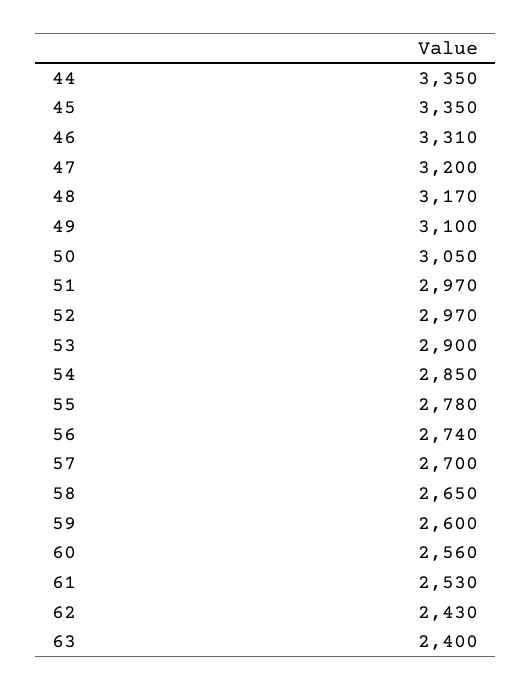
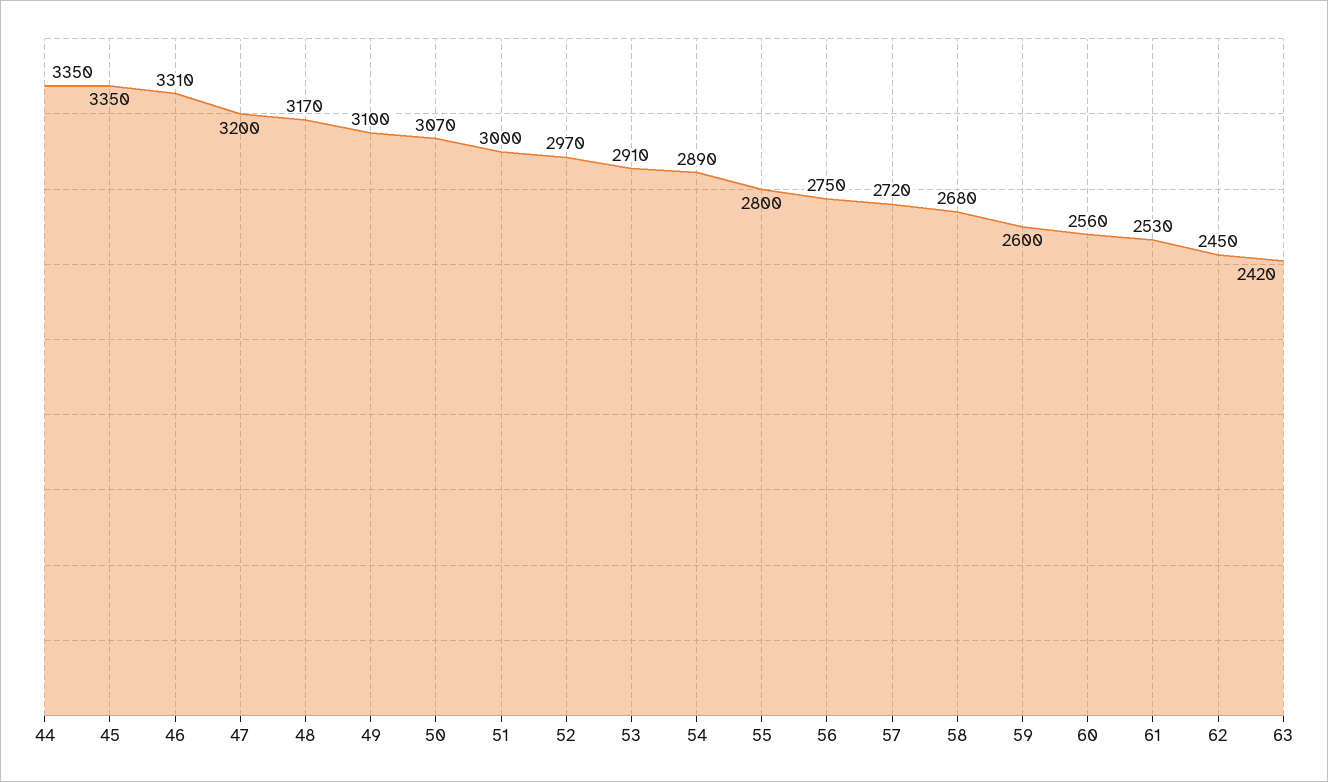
  {
    "44": 3350,
    "45": 3350,
    "46": 3310,
    "47": 3200,
    "48": 3170,
    "49": 3100,
-   "50": 3050,
+   "50": 3070,
-   "51": 2970,
+   "51": 3000,
    "52": 2970,
-   "53": 2900,
+   "53": 2910,
-   "54": 2850,
+   "54": 2890,
-   "55": 2780,
+   "55": 2800,
-   "56": 2740,
+   "56": 2750,
-   "57": 2700,
+   "57": 2720,
-   "58": 2650,
+   "58": 2680,
    "59": 2600,
    "60": 2560,
    "61": 2530,
-   "62": 2430,
+   "62": 2450,
-   "63": 2400
+   "63": 2420
  }

